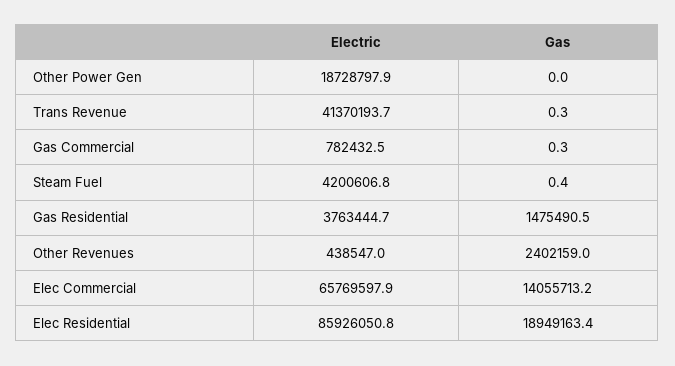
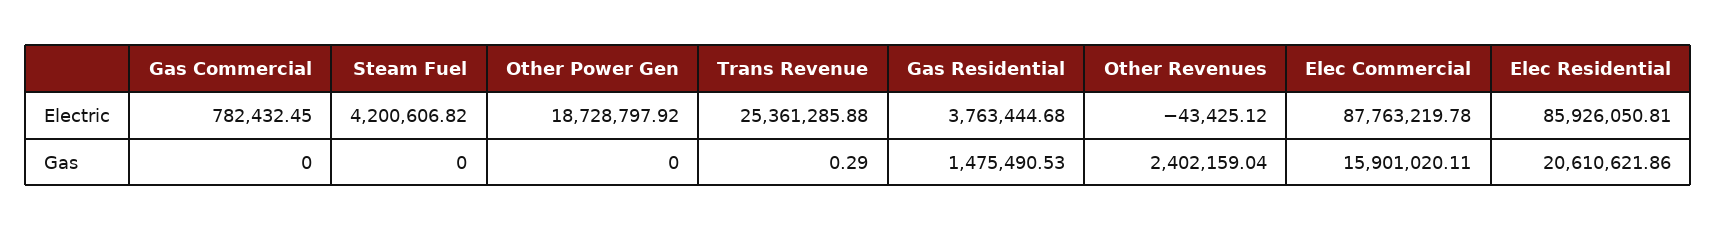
  {
    "Electric": {
      "Other Power Gen": 18728797.92,
-     "Trans Revenue": 41370193.7,
+     "Trans Revenue": 25361285.88,
      "Gas Commercial": 782432.45,
      "Steam Fuel": 4200606.82,
      "Gas Residential": 3763444.68,
-     "Other Revenues": 438547,
+     "Other Revenues": -43425.12,
-     "Elec Commercial": 65769597.9,
+     "Elec Commercial": 87763219.78,
      "Elec Residential": 85926050.81
    },
    "Gas": {
      "Other Power Gen": 0,
      "Trans Revenue": 0.29,
-     "Gas Commercial": 0.3,
+     "Gas Commercial": 0,
-     "Steam Fuel": 0.4,
+     "Steam Fuel": 0,
      "Gas Residential": 1475490.53,
      "Other Revenues": 2402159.04,
-     "Elec Commercial": 14055713.2,
+     "Elec Commercial": 15901020.11,
-     "Elec Residential": 18949163.4
+     "Elec Residential": 20610621.86
    }
  }

